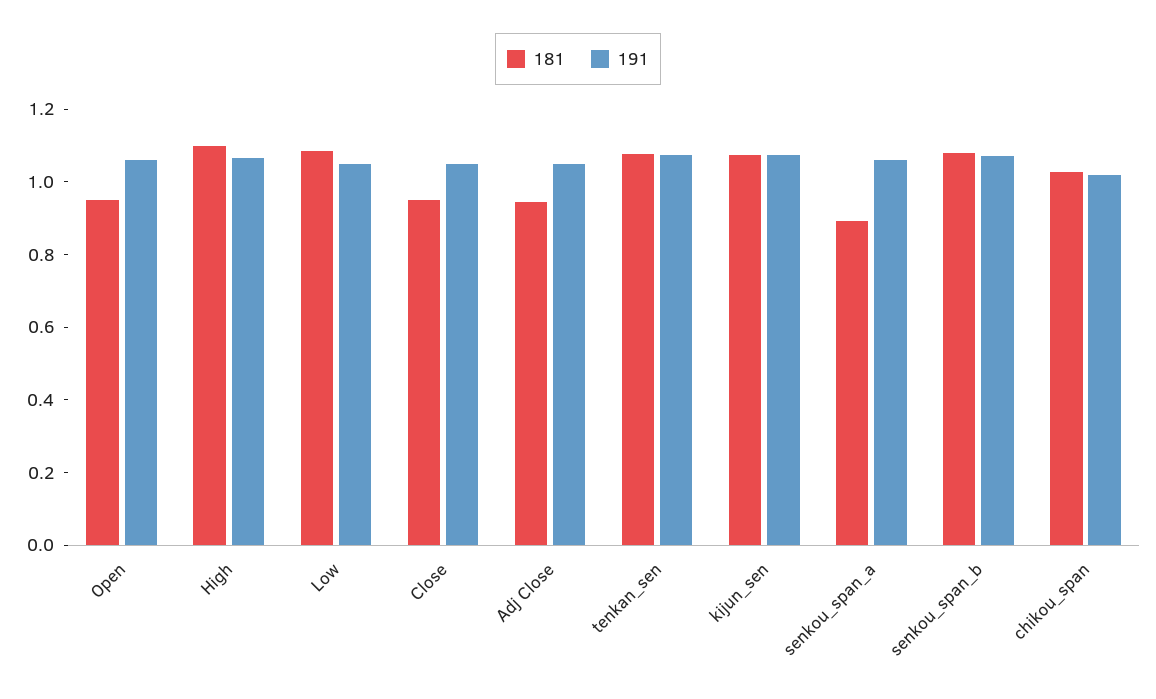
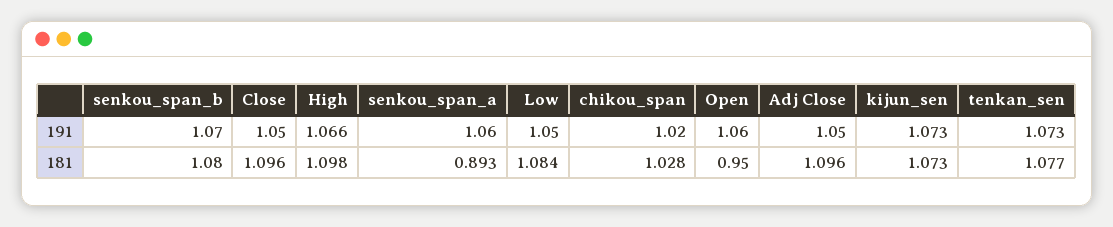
  {
    "181": {
      "Open": 0.95,
      "High": 1.098,
      "Low": 1.084,
-     "Close": 0.95,
+     "Close": 1.096,
-     "Adj Close": 0.95,
+     "Adj Close": 1.096,
      "tenkan_sen": 1.077,
      "kijun_sen": 1.073,
      "senkou_span_a": 0.893,
      "senkou_span_b": 1.08,
      "chikou_span": 1.028
    },
    "191": {
      "Open": 1.06,
      "High": 1.066,
      "Low": 1.05,
      "Close": 1.05,
      "Adj Close": 1.05,
      "tenkan_sen": 1.073,
      "kijun_sen": 1.073,
      "senkou_span_a": 1.06,
      "senkou_span_b": 1.07,
      "chikou_span": 1.02
    }
  }

